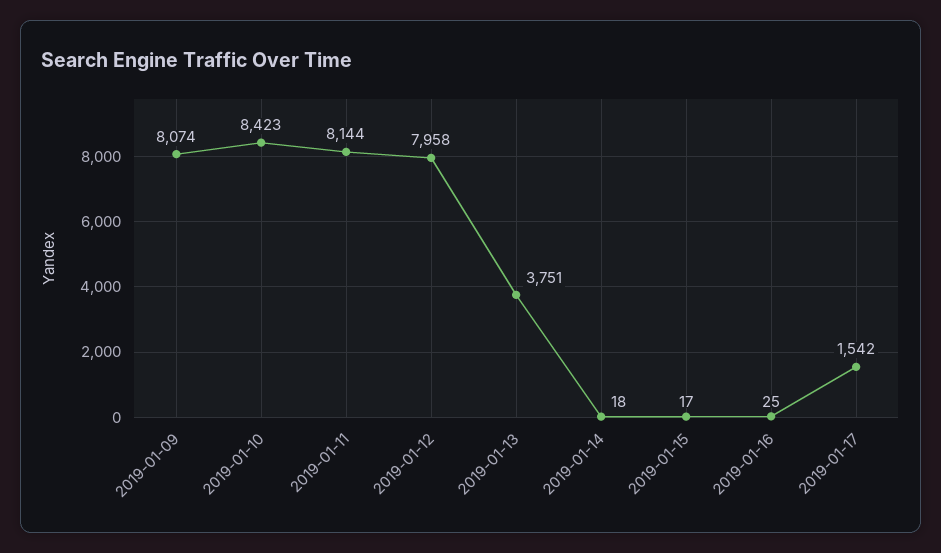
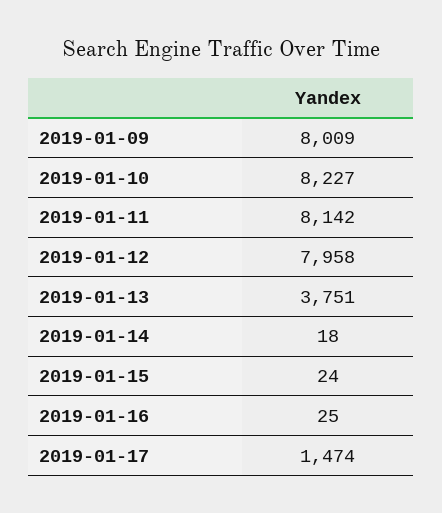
  {
-   "2019-01-09": 8074,
+   "2019-01-09": 8009,
-   "2019-01-10": 8423,
+   "2019-01-10": 8227,
-   "2019-01-11": 8144,
+   "2019-01-11": 8142,
    "2019-01-12": 7958,
    "2019-01-13": 3751,
    "2019-01-14": 18,
-   "2019-01-15": 17,
+   "2019-01-15": 24,
    "2019-01-16": 25,
-   "2019-01-17": 1542
+   "2019-01-17": 1474
  }

